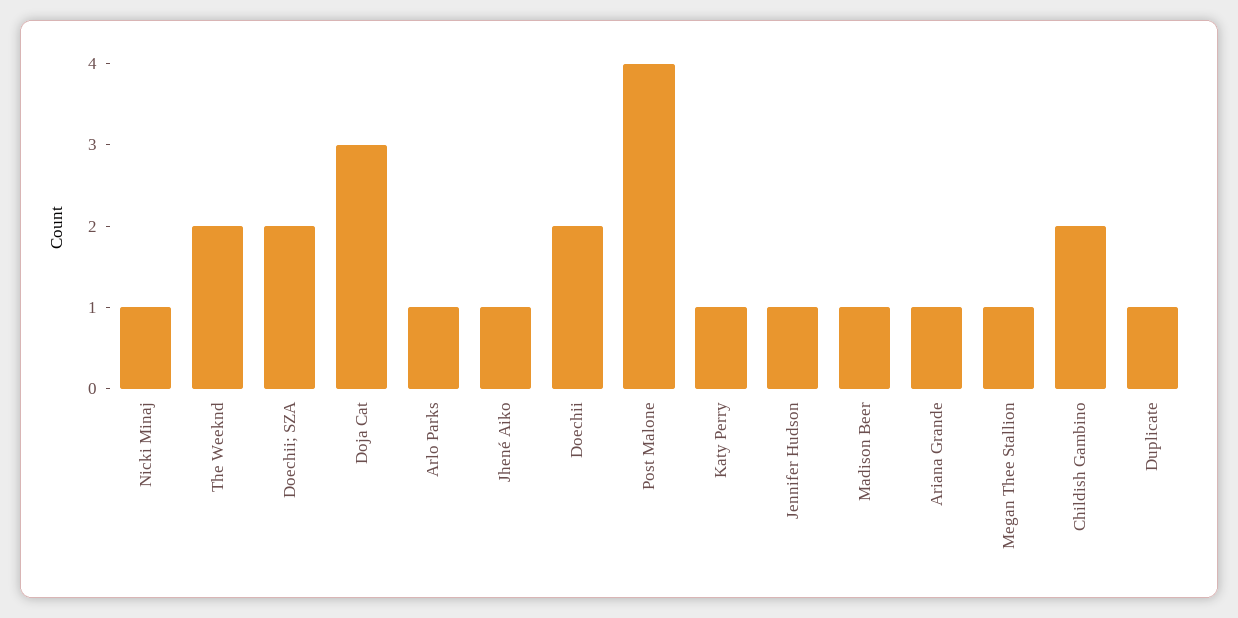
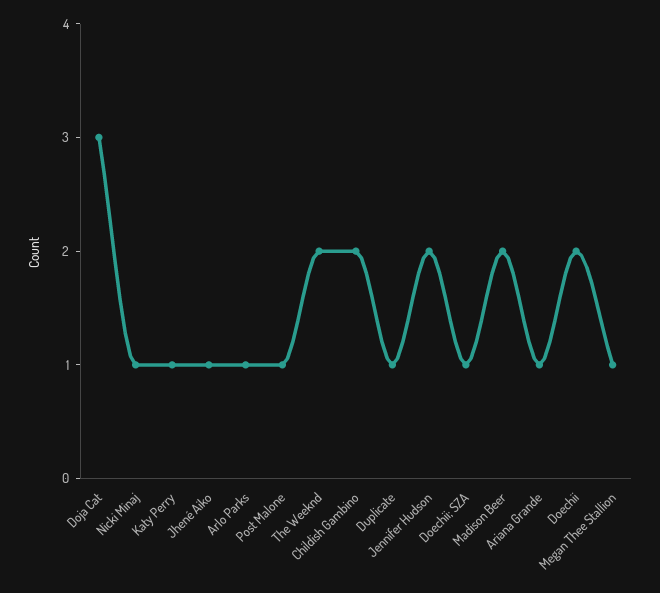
  {
    "Nicki Minaj": 1,
    "The Weeknd": 2,
-   "Doechii; SZA": 2,
+   "Doechii; SZA": 1,
    "Doja Cat": 3,
    "Arlo Parks": 1,
    "Jhené Aiko": 1,
    "Doechii": 2,
-   "Post Malone": 4,
+   "Post Malone": 1,
    "Katy Perry": 1,
-   "Jennifer Hudson": 1,
+   "Jennifer Hudson": 2,
-   "Madison Beer": 1,
+   "Madison Beer": 2,
    "Ariana Grande": 1,
    "Megan Thee Stallion": 1,
    "Childish Gambino": 2,
    "Duplicate": 1
  }

